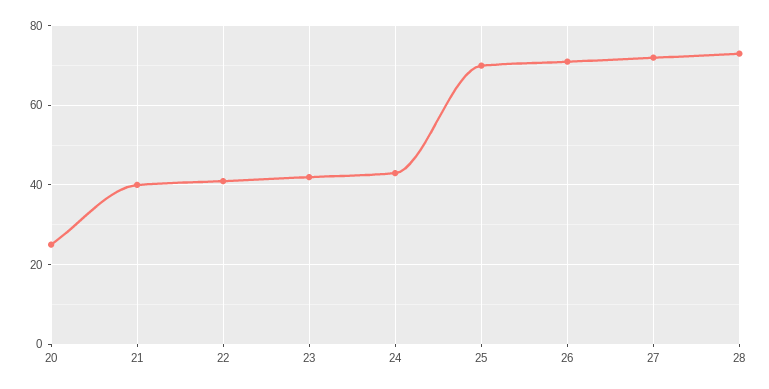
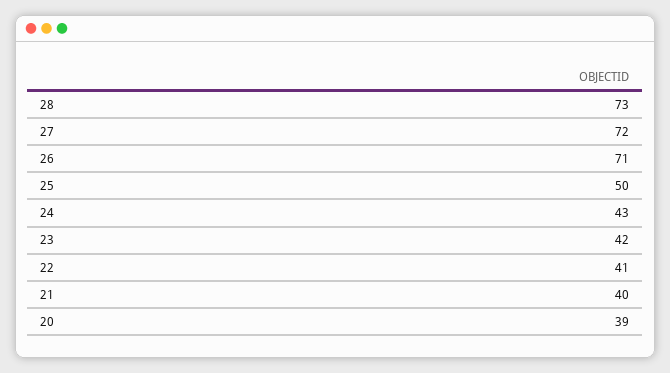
  {
-   "20": 25,
+   "20": 39,
    "21": 40,
    "22": 41,
    "23": 42,
    "24": 43,
-   "25": 70,
+   "25": 50,
    "26": 71,
    "27": 72,
    "28": 73
  }

